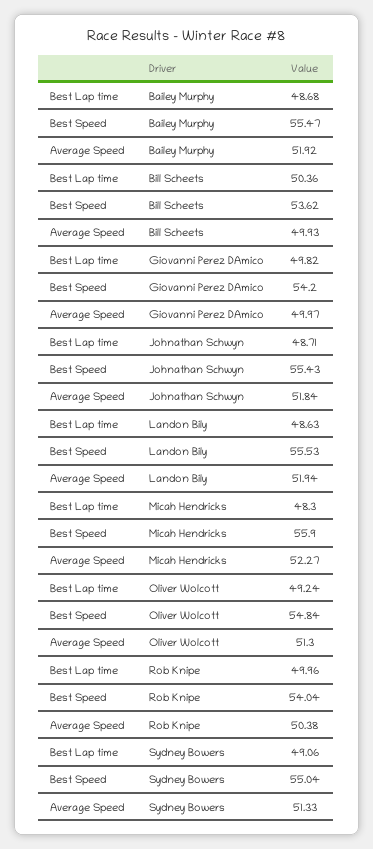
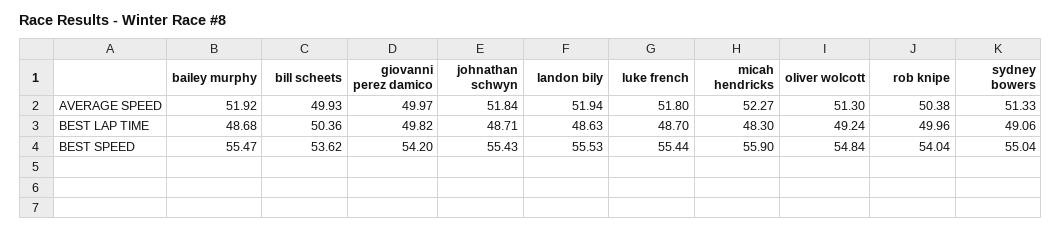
  {
    "Best Lap time": {
      "Bailey Murphy": 48.68,
      "Bill Scheets": 50.36,
      "Giovanni Perez DAmico": 49.82,
      "Johnathan Schwyn": 48.71,
      "Landon Bily": 48.63,
      "Micah Hendricks": 48.3,
      "Oliver Wolcott": 49.24,
      "Rob Knipe": 49.96,
-     "Sydney Bowers": 49.06
+     "Sydney Bowers": 49.06,
+     "luke french": 48.7
    },
    "Best Speed": {
      "Bailey Murphy": 55.47,
      "Bill Scheets": 53.62,
      "Giovanni Perez DAmico": 54.2,
      "Johnathan Schwyn": 55.43,
      "Landon Bily": 55.53,
      "Micah Hendricks": 55.9,
      "Oliver Wolcott": 54.84,
      "Rob Knipe": 54.04,
-     "Sydney Bowers": 55.04
+     "Sydney Bowers": 55.04,
+     "luke french": 55.44
    },
    "Average Speed": {
      "Bailey Murphy": 51.92,
      "Bill Scheets": 49.93,
      "Giovanni Perez DAmico": 49.97,
      "Johnathan Schwyn": 51.84,
      "Landon Bily": 51.94,
      "Micah Hendricks": 52.27,
      "Oliver Wolcott": 51.3,
      "Rob Knipe": 50.38,
-     "Sydney Bowers": 51.33
+     "Sydney Bowers": 51.33,
+     "luke french": 51.8
    }
  }

